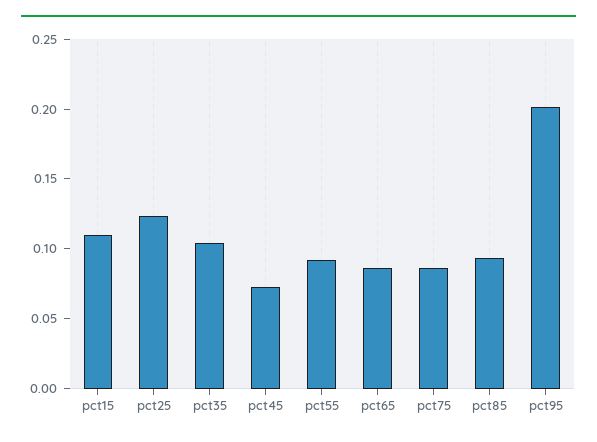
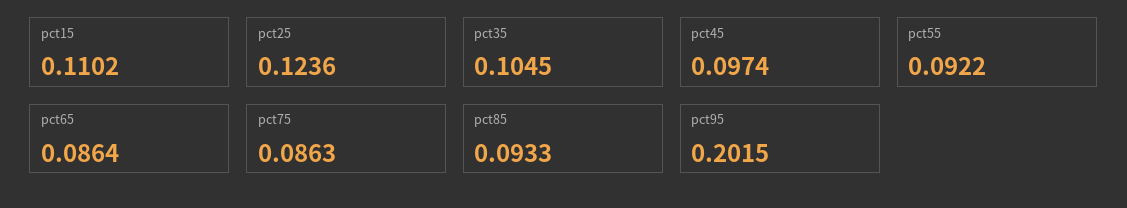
  {
    "pct15": 0.1102,
    "pct25": 0.1236,
    "pct35": 0.1045,
-   "pct45": 0.07,
+   "pct45": 0.0974,
    "pct55": 0.0922,
    "pct65": 0.0864,
    "pct75": 0.0863,
    "pct85": 0.0933,
    "pct95": 0.2015
  }

